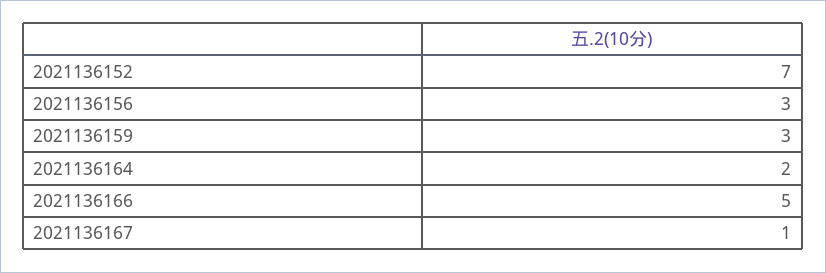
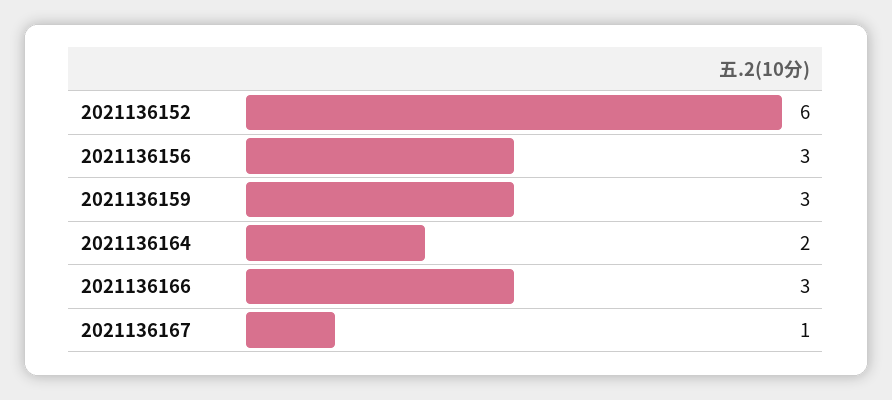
  {
-   "2021136152": 7,
+   "2021136152": 6,
    "2021136156": 3,
    "2021136159": 3,
    "2021136164": 2,
-   "2021136166": 5,
+   "2021136166": 3,
    "2021136167": 1
  }

